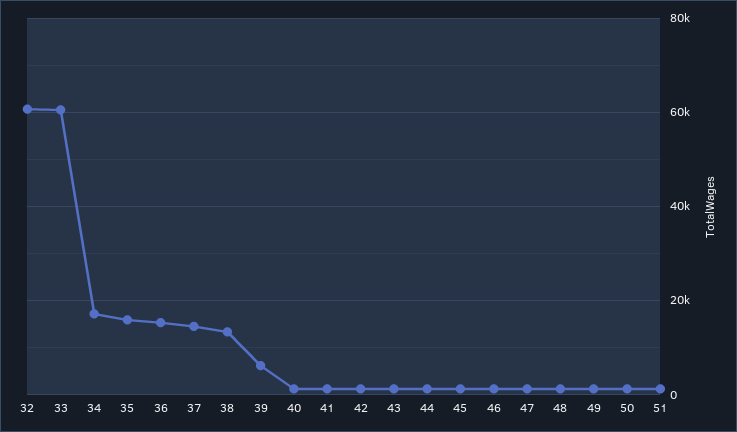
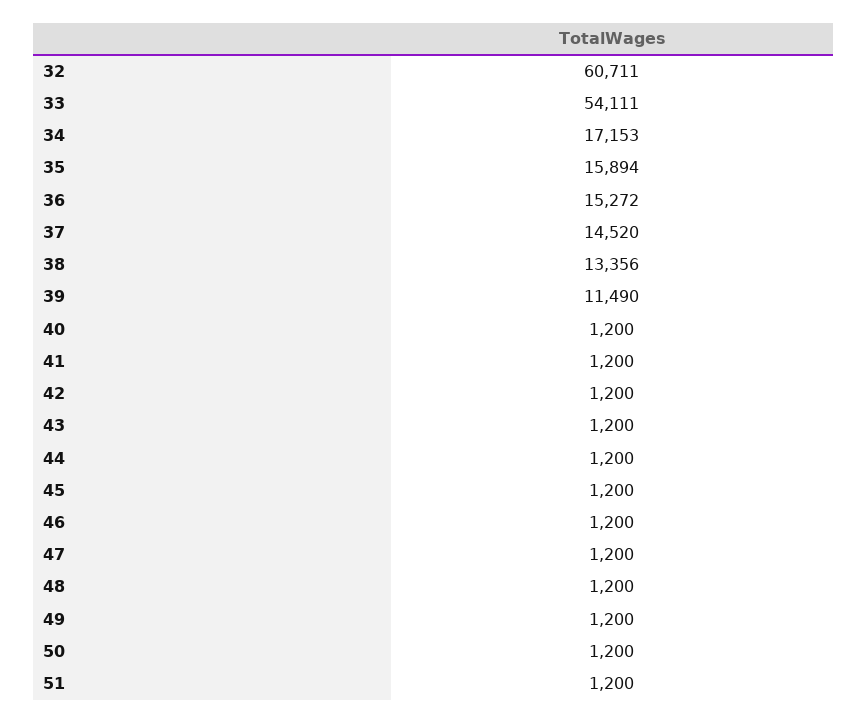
  {
    "32": 60711,
-   "33": 60000,
+   "33": 54111,
    "34": 17153,
    "35": 15894,
    "36": 15272,
    "37": 14520,
    "38": 13356,
-   "39": 6000,
+   "39": 11490,
    "40": 1200,
    "41": 1200,
    "42": 1200,
    "43": 1200,
    "44": 1200,
    "45": 1200,
    "46": 1200,
    "47": 1200,
    "48": 1200,
    "49": 1200,
    "50": 1200,
    "51": 1200
  }

